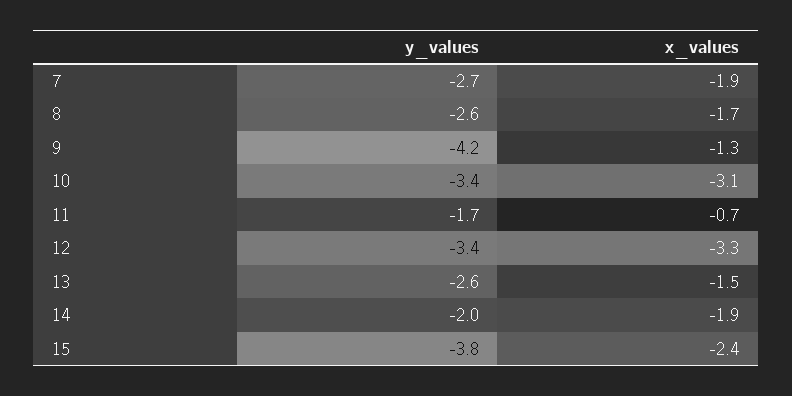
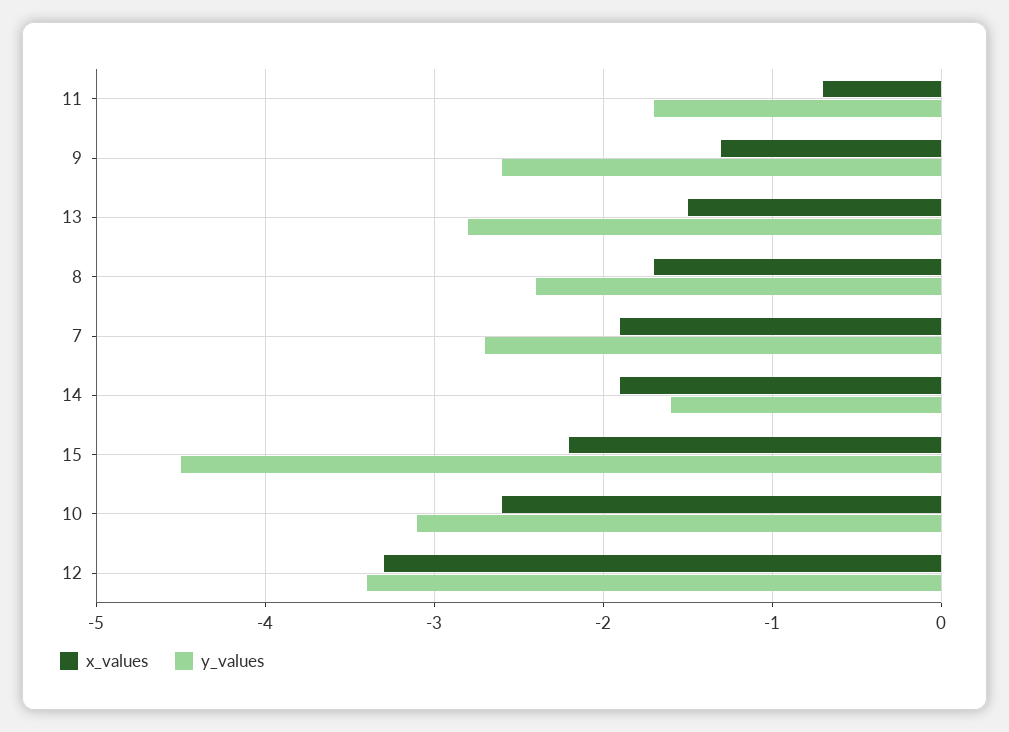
  {
    "y_values": {
      "7": -2.7,
-     "8": -2.6,
+     "8": -2.4,
-     "9": -4.2,
+     "9": -2.6,
-     "10": -3.4,
+     "10": -3.1,
      "11": -1.7,
      "12": -3.4,
-     "13": -2.6,
+     "13": -2.8,
-     "14": -2,
+     "14": -1.6,
-     "15": -3.8
+     "15": -4.5
    },
    "x_values": {
      "7": -1.9,
      "8": -1.7,
      "9": -1.3,
-     "10": -3.1,
+     "10": -2.6,
      "11": -0.7,
      "12": -3.3,
      "13": -1.5,
      "14": -1.9,
-     "15": -2.4
+     "15": -2.2
    }
  }

